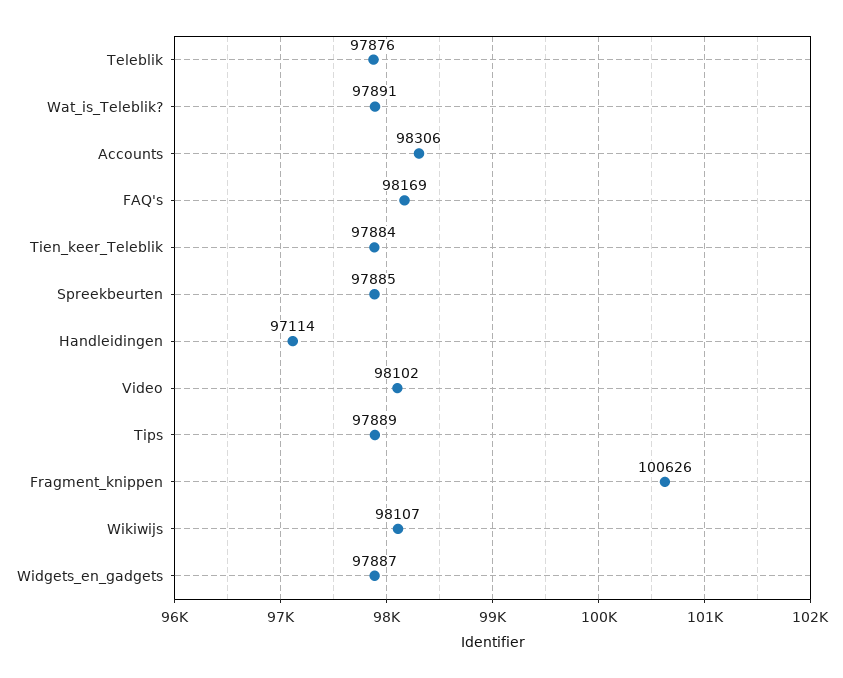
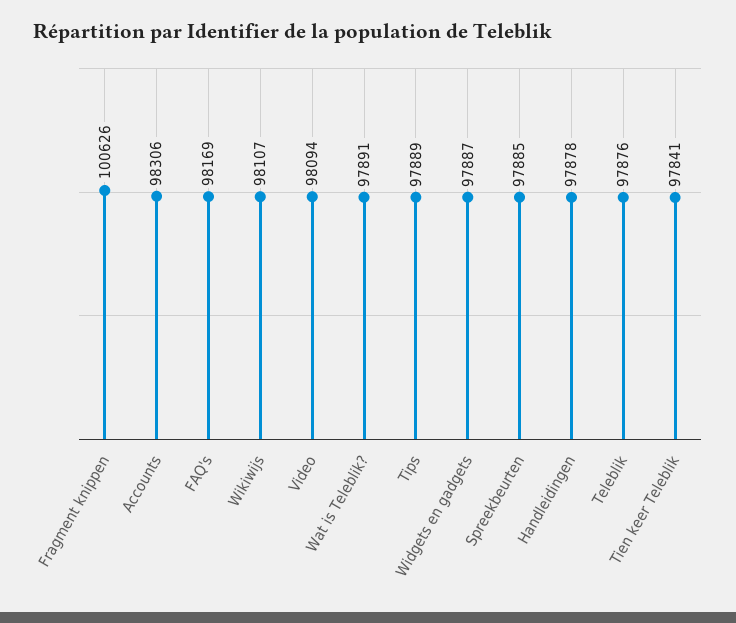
  {
    "Teleblik": 97876,
    "Wat_is_Teleblik?": 97891,
    "Accounts": 98306,
    "FAQ's": 98169,
-   "Tien_keer_Teleblik": 97884,
+   "Tien_keer_Teleblik": 97841,
    "Spreekbeurten": 97885,
-   "Handleidingen": 97114,
+   "Handleidingen": 97878,
-   "Video": 98102,
+   "Video": 98094,
    "Tips": 97889,
    "Fragment_knippen": 100626,
    "Wikiwijs": 98107,
    "Widgets_en_gadgets": 97887
  }

